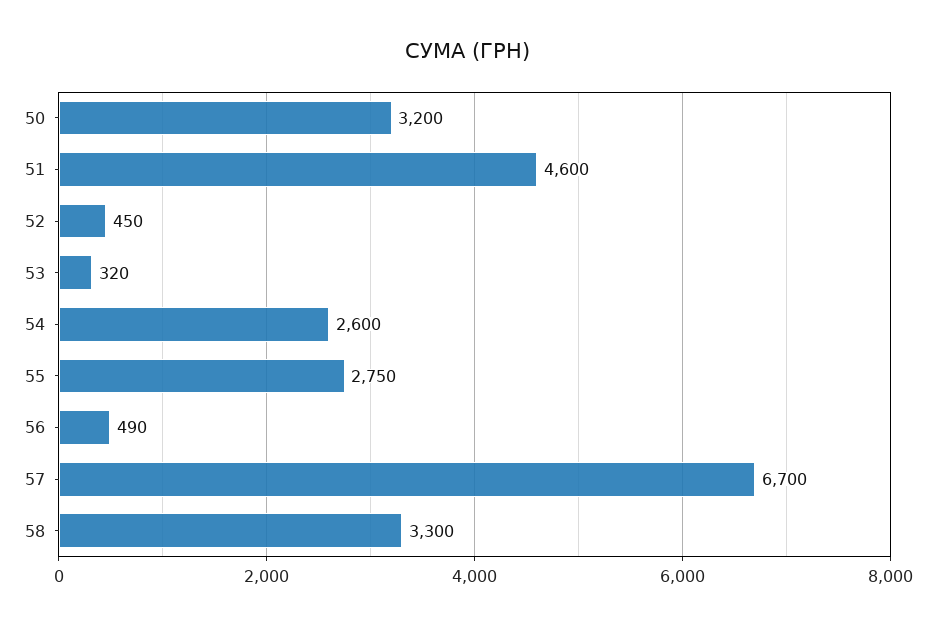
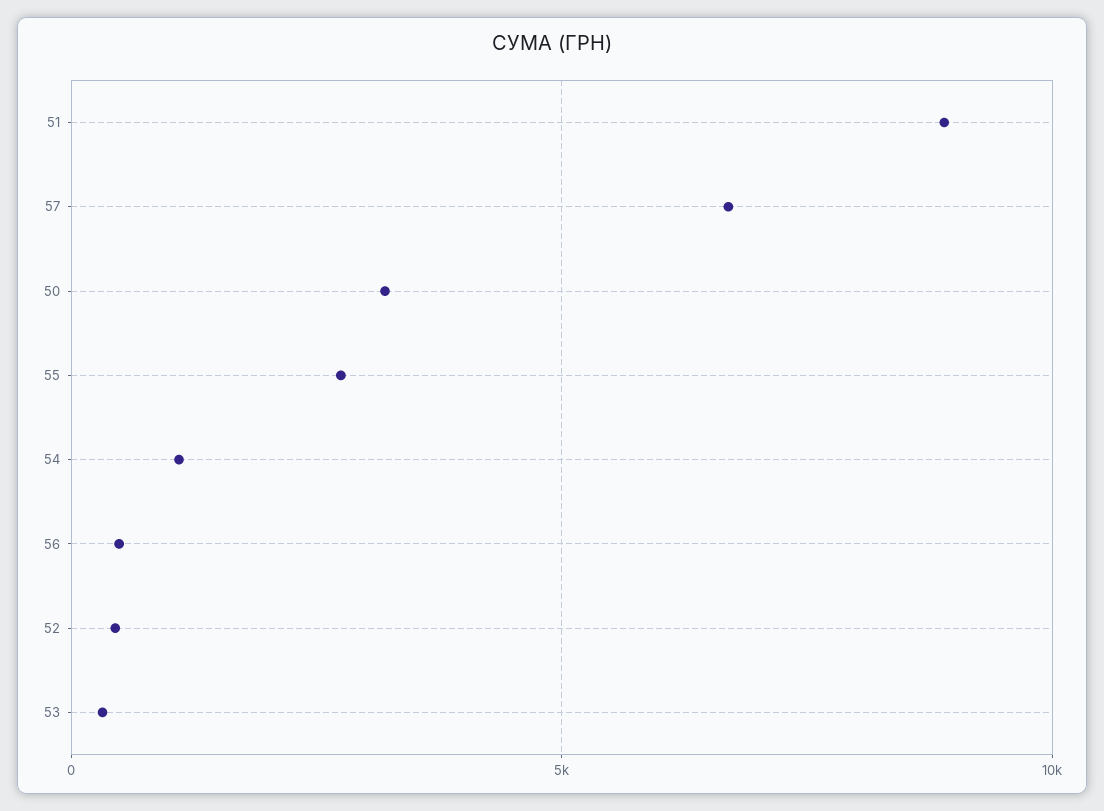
  {
    "50": 3200,
-   "51": 4600,
+   "51": 9000,
    "52": 450,
    "53": 320,
-   "54": 2600,
+   "54": 1000,
    "55": 2750,
    "56": 490,
-   "57": 6700,
+   "57": 6700
-   "58": 3300
  }

